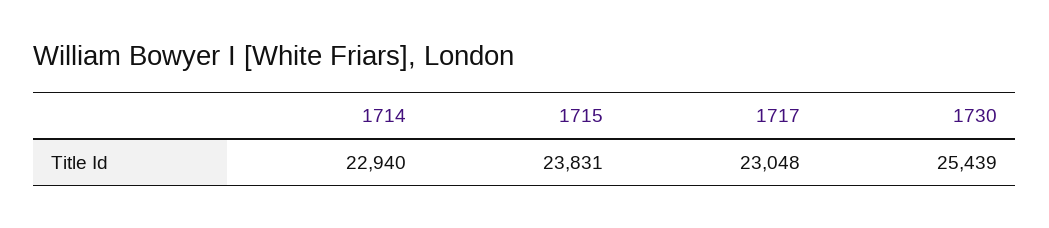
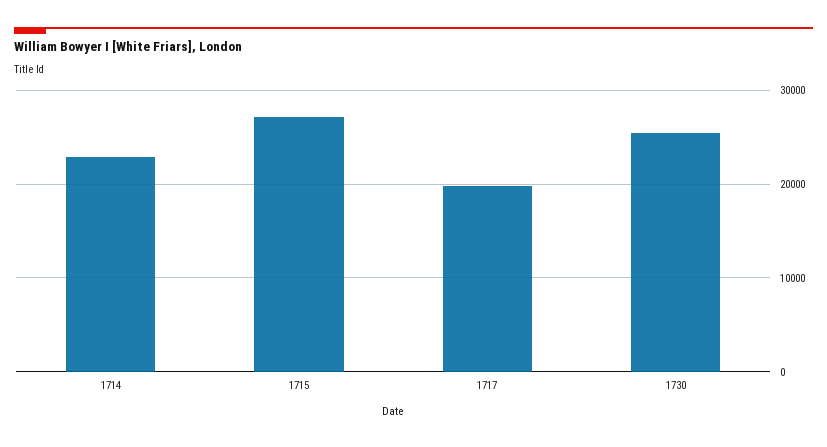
  {
    "1714": 22940,
-   "1715": 23831,
+   "1715": 27000,
-   "1717": 23048,
+   "1717": 20000,
    "1730": 25439
  }

